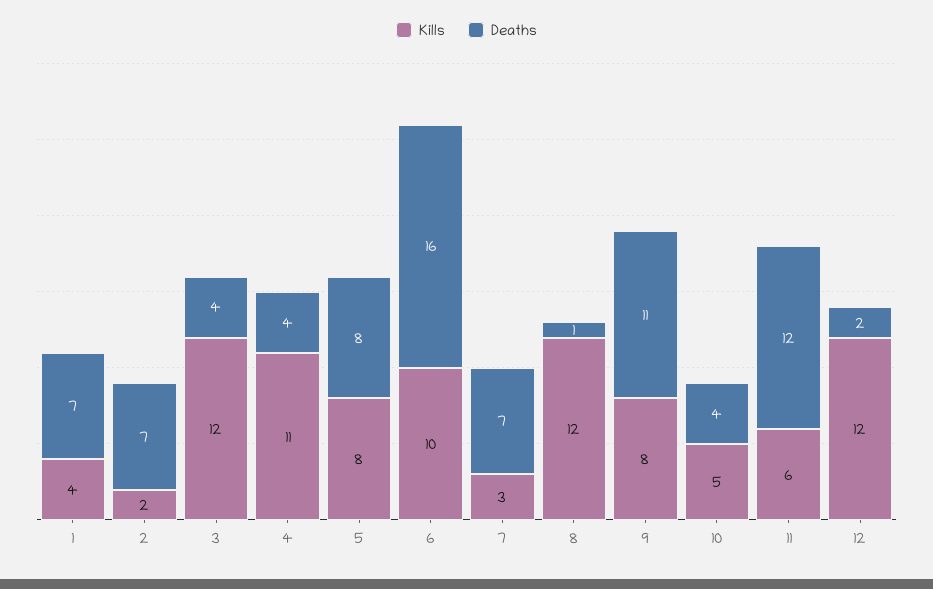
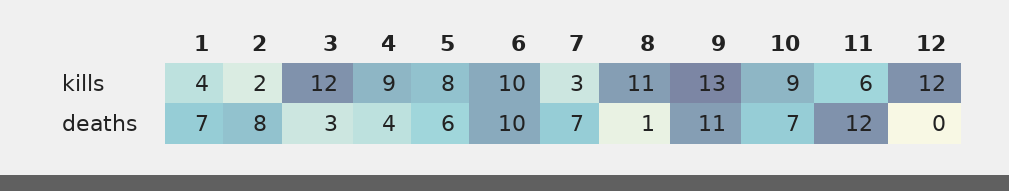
  {
    "Kills": {
      "1": 4,
      "2": 2,
      "3": 12,
-     "4": 11,
+     "4": 9,
      "5": 8,
      "6": 10,
      "7": 3,
-     "8": 12,
+     "8": 11,
-     "9": 8,
+     "9": 13,
-     "10": 5,
+     "10": 9,
      "11": 6,
      "12": 12
    },
    "Deaths": {
      "1": 7,
-     "2": 7,
+     "2": 8,
-     "3": 4,
+     "3": 3,
      "4": 4,
-     "5": 8,
+     "5": 6,
-     "6": 16,
+     "6": 10,
      "7": 7,
      "8": 1,
      "9": 11,
-     "10": 4,
+     "10": 7,
      "11": 12,
-     "12": 2
+     "12": 0
    }
  }

